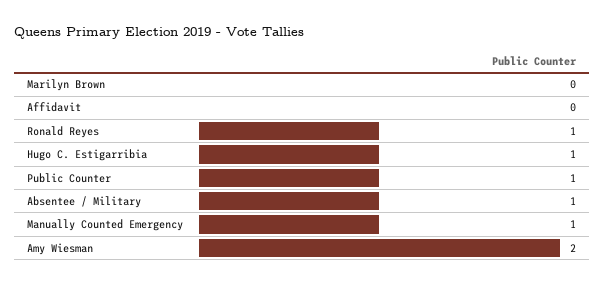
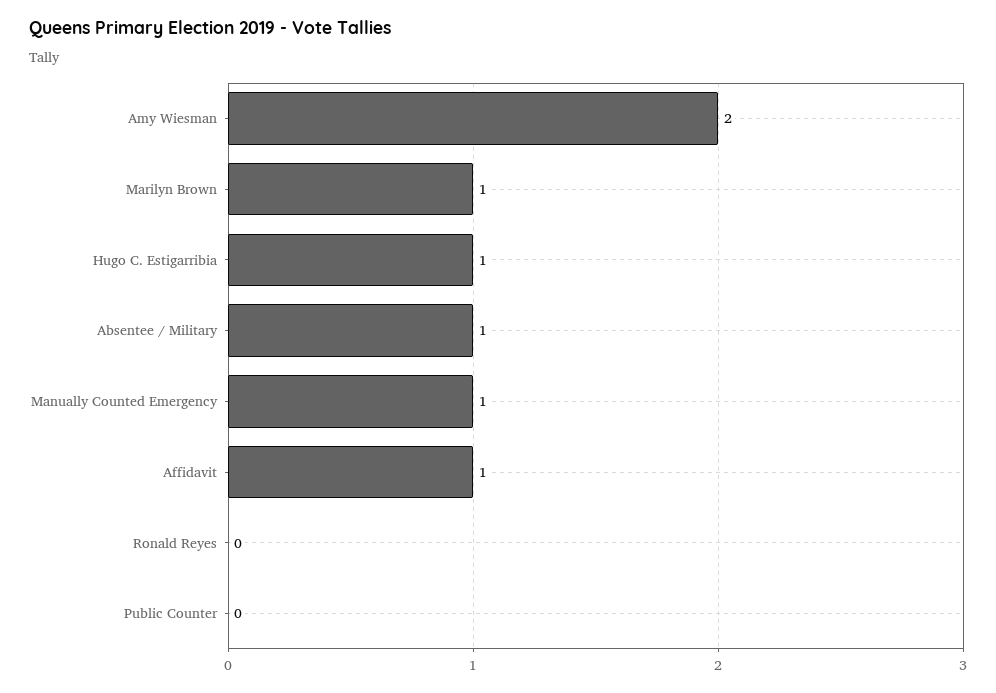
  {
-   "Marilyn Brown": 0,
+   "Marilyn Brown": 1,
-   "Affidavit": 0,
+   "Affidavit": 1,
-   "Ronald Reyes": 1,
+   "Ronald Reyes": 0,
    "Hugo C. Estigarribia": 1,
-   "Public Counter": 1,
+   "Public Counter": 0,
    "Absentee / Military": 1,
    "Manually Counted Emergency": 1,
    "Amy Wiesman": 2
  }

